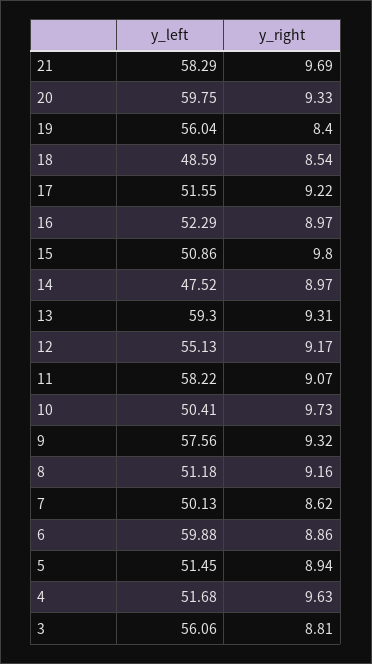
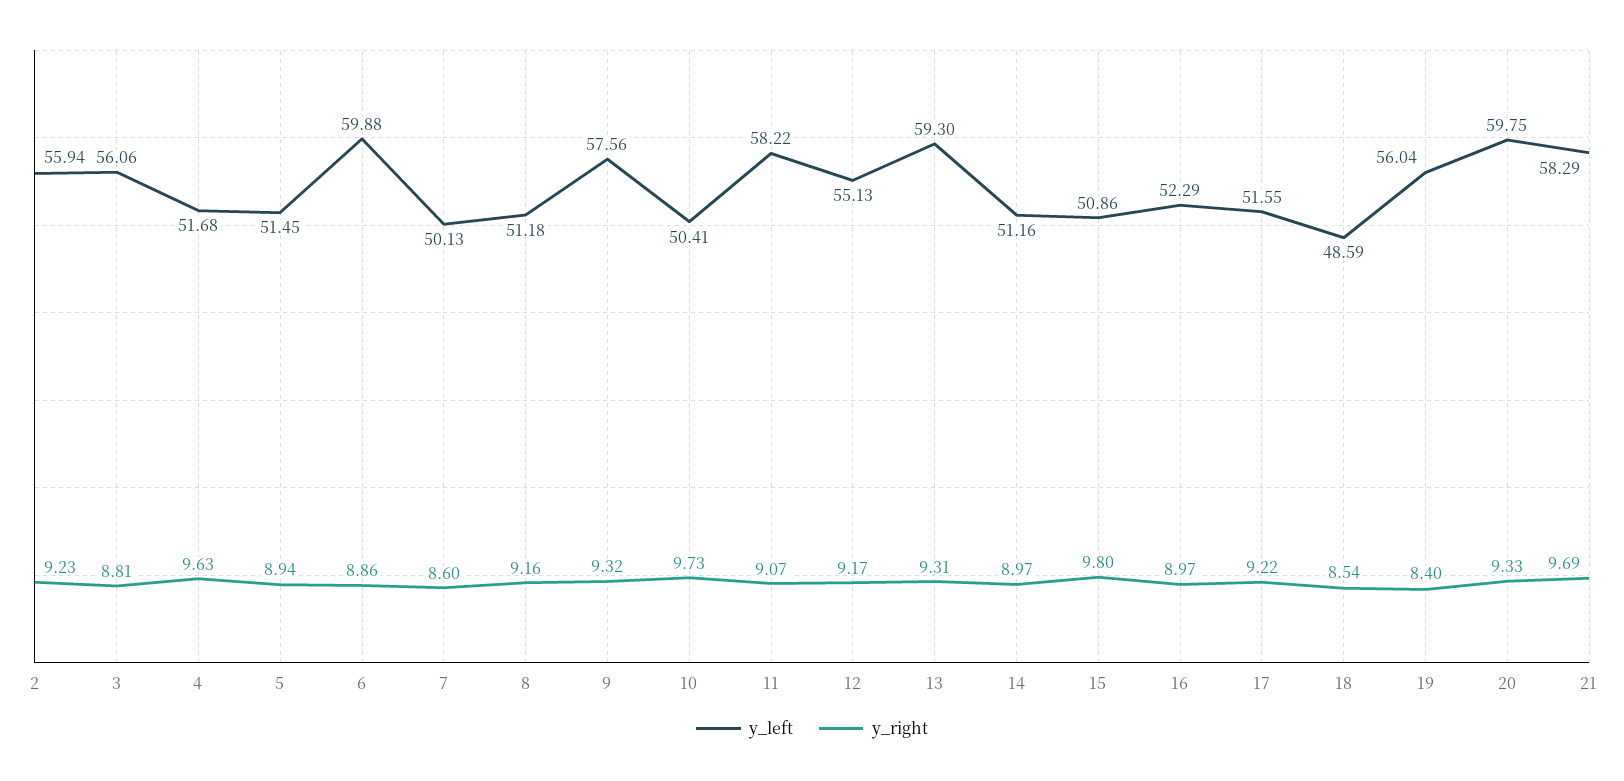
  {
    "y_left": {
      "21": 58.29,
      "20": 59.75,
      "19": 56.04,
      "18": 48.59,
      "17": 51.55,
      "16": 52.29,
      "15": 50.86,
-     "14": 47.52,
+     "14": 51.16,
      "13": 59.3,
      "12": 55.13,
      "11": 58.22,
      "10": 50.41,
      "9": 57.56,
      "8": 51.18,
      "7": 50.13,
      "6": 59.88,
      "5": 51.45,
      "4": 51.68,
-     "3": 56.06
+     "3": 56.06,
+     "2": 55.94
    },
    "y_right": {
      "21": 9.69,
      "20": 9.33,
      "19": 8.4,
      "18": 8.54,
      "17": 9.22,
      "16": 8.97,
      "15": 9.8,
      "14": 8.97,
      "13": 9.31,
      "12": 9.17,
      "11": 9.07,
      "10": 9.73,
      "9": 9.32,
      "8": 9.16,
-     "7": 8.62,
+     "7": 8.6,
      "6": 8.86,
      "5": 8.94,
      "4": 9.63,
-     "3": 8.81
+     "3": 8.81,
+     "2": 9.23
    }
  }

